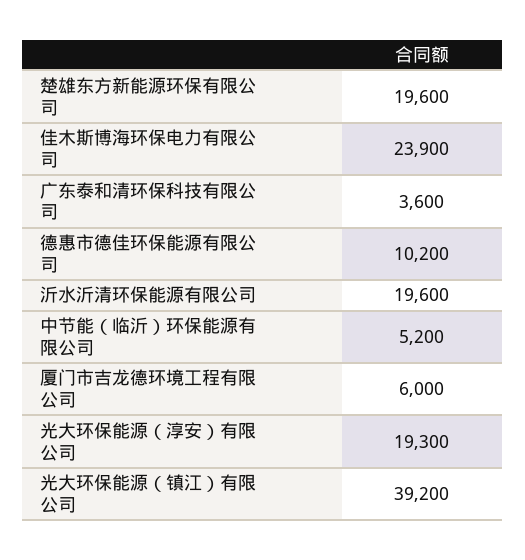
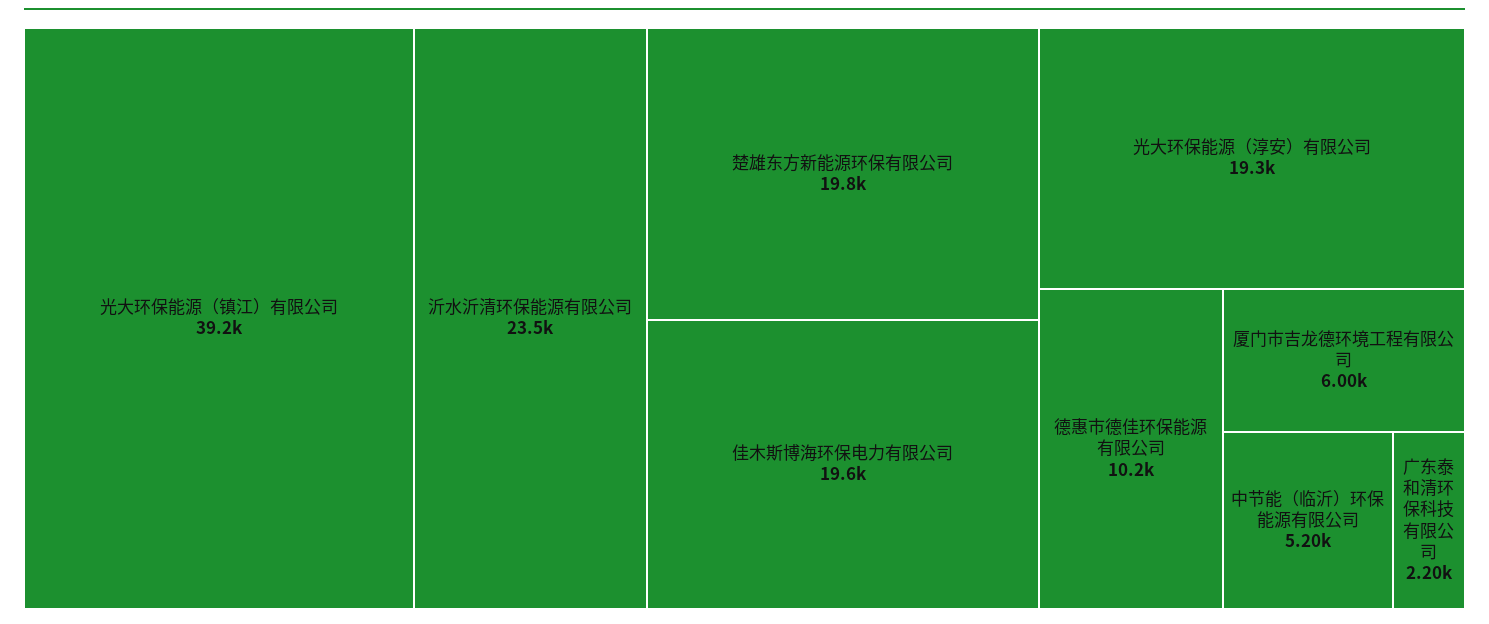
  {
-   "楚雄东方新能源环保有限公司": 19600,
+   "楚雄东方新能源环保有限公司": 19800,
-   "佳木斯博海环保电力有限公司": 23900,
+   "佳木斯博海环保电力有限公司": 19600,
-   "广东泰和清环保科技有限公司": 3600,
+   "广东泰和清环保科技有限公司": 2200,
    "德惠市德佳环保能源有限公司": 10200,
-   "沂水沂清环保能源有限公司": 19600,
+   "沂水沂清环保能源有限公司": 23500,
    "中节能（临沂）环保能源有限公司": 5200,
    "厦门市吉龙德环境工程有限公司": 6000,
    "光大环保能源（淳安）有限公司": 19300,
    "光大环保能源（镇江）有限公司": 39200
  }

